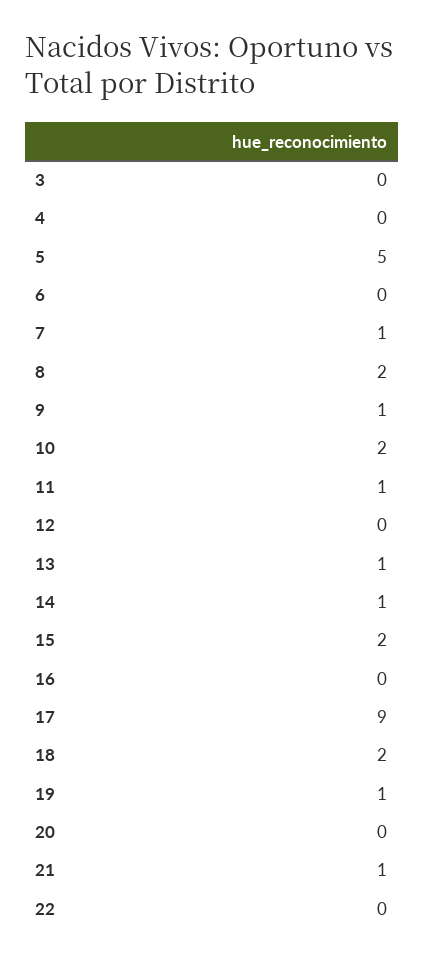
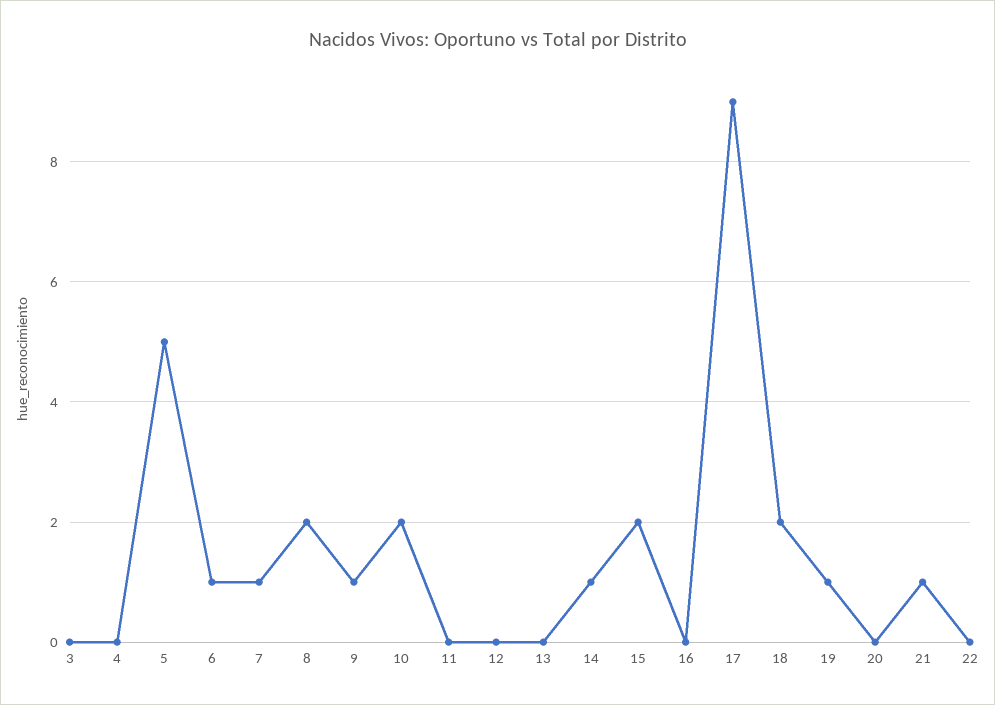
  {
    "3": 0,
    "4": 0,
    "5": 5,
-   "6": 0,
+   "6": 1,
    "7": 1,
    "8": 2,
    "9": 1,
    "10": 2,
-   "11": 1,
+   "11": 0,
    "12": 0,
-   "13": 1,
+   "13": 0,
    "14": 1,
    "15": 2,
    "16": 0,
    "17": 9,
    "18": 2,
    "19": 1,
    "20": 0,
    "21": 1,
    "22": 0
  }

